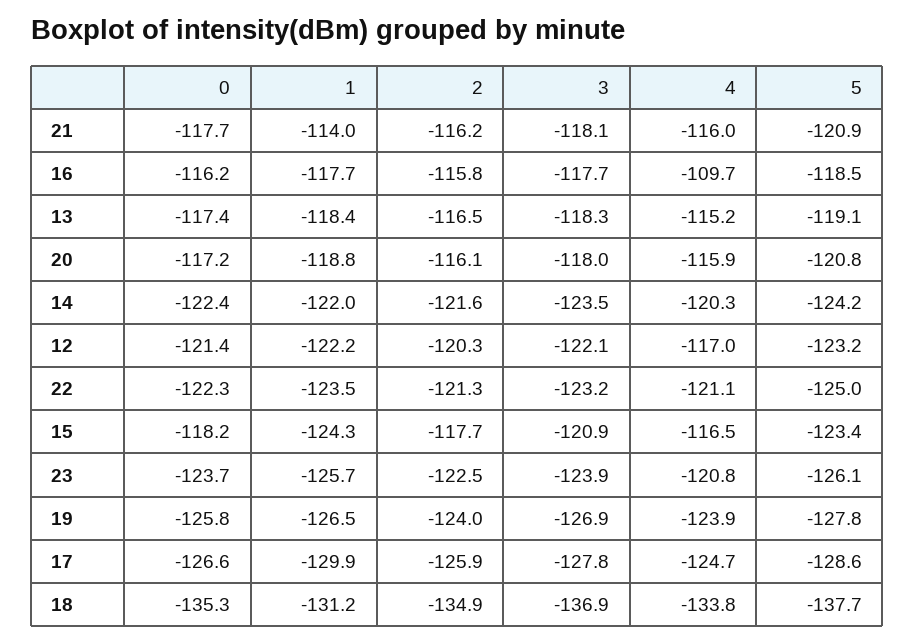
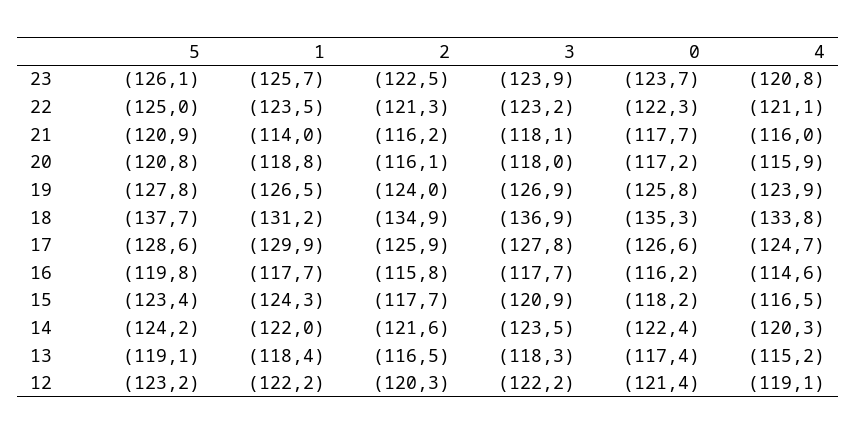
  {
    "0": {
      "21": -117.7,
      "16": -116.2,
      "13": -117.4,
      "20": -117.2,
      "14": -122.4,
      "12": -121.4,
      "22": -122.3,
      "15": -118.2,
      "23": -123.7,
      "19": -125.8,
      "17": -126.6,
      "18": -135.3
    },
    "1": {
      "21": -114,
      "16": -117.7,
      "13": -118.4,
      "20": -118.8,
      "14": -122,
      "12": -122.2,
      "22": -123.5,
      "15": -124.3,
      "23": -125.7,
      "19": -126.5,
      "17": -129.9,
      "18": -131.2
    },
    "2": {
      "21": -116.2,
      "16": -115.8,
      "13": -116.5,
      "20": -116.1,
      "14": -121.6,
      "12": -120.3,
      "22": -121.3,
      "15": -117.7,
      "23": -122.5,
      "19": -124,
      "17": -125.9,
      "18": -134.9
    },
    "3": {
      "21": -118.1,
      "16": -117.7,
      "13": -118.3,
      "20": -118,
      "14": -123.5,
-     "12": -122.1,
+     "12": -122.2,
      "22": -123.2,
      "15": -120.9,
      "23": -123.9,
      "19": -126.9,
      "17": -127.8,
      "18": -136.9
    },
    "4": {
      "21": -116,
-     "16": -109.7,
+     "16": -114.6,
      "13": -115.2,
      "20": -115.9,
      "14": -120.3,
-     "12": -117,
+     "12": -119.1,
      "22": -121.1,
      "15": -116.5,
      "23": -120.8,
      "19": -123.9,
      "17": -124.7,
      "18": -133.8
    },
    "5": {
      "21": -120.9,
-     "16": -118.5,
+     "16": -119.8,
      "13": -119.1,
      "20": -120.8,
      "14": -124.2,
      "12": -123.2,
      "22": -125,
      "15": -123.4,
      "23": -126.1,
      "19": -127.8,
      "17": -128.6,
      "18": -137.7
    }
  }

